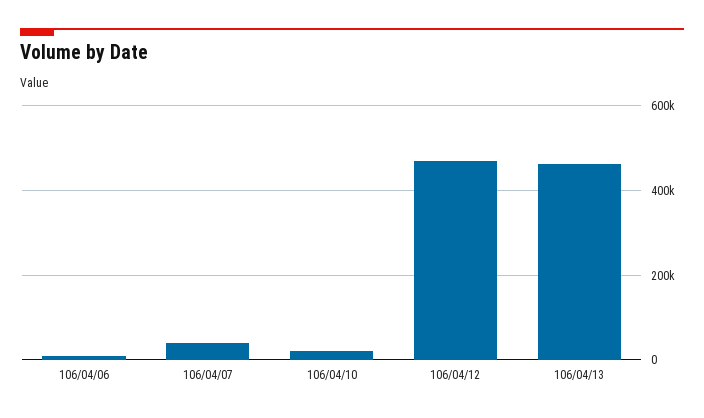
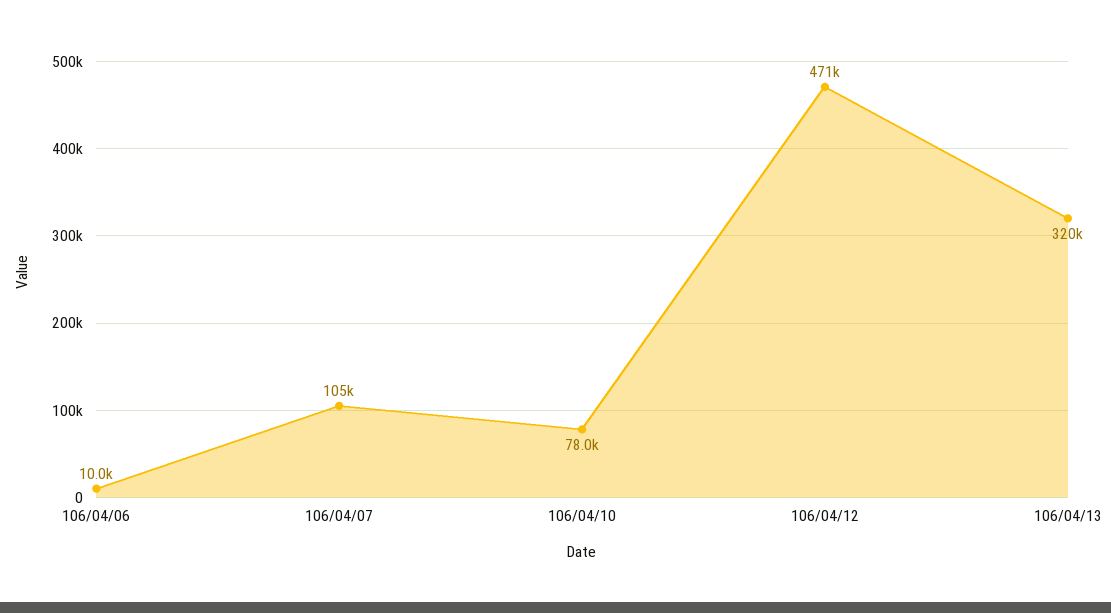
  {
    "106/04/06": 10000,
-   "106/04/07": 40000,
+   "106/04/07": 105000,
-   "106/04/10": 20000,
+   "106/04/10": 78000,
    "106/04/12": 471000,
-   "106/04/13": 460000
+   "106/04/13": 320000
  }

